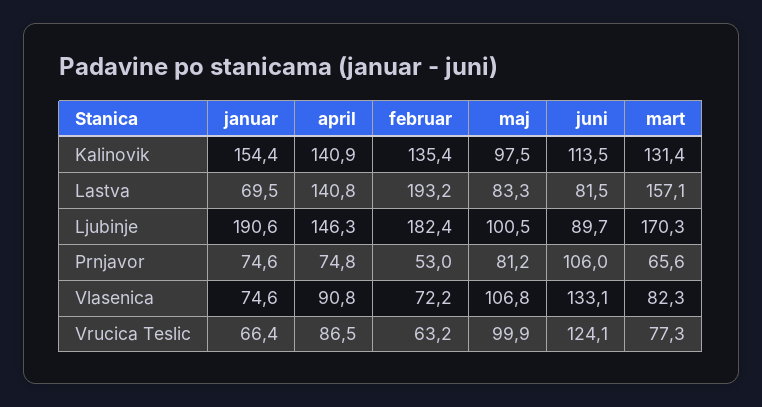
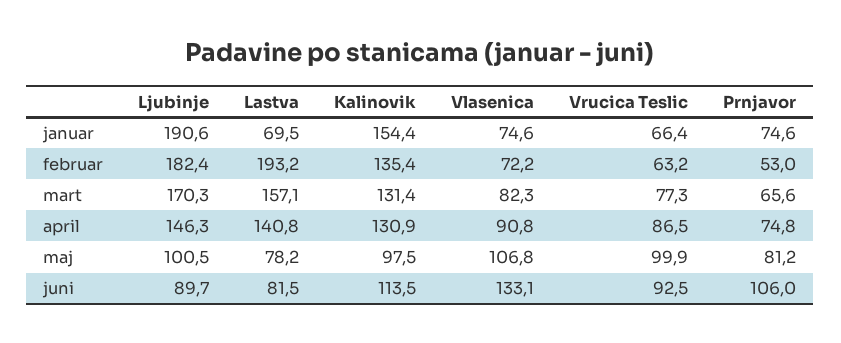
  {
    "januar": {
      "Kalinovik": 154.4,
      "Lastva": 69.5,
      "Ljubinje": 190.6,
      "Prnjavor": 74.6,
      "Vlasenica": 74.6,
      "Vrucica Teslic": 66.4
    },
    "april": {
-     "Kalinovik": 140.9,
+     "Kalinovik": 130.9,
      "Lastva": 140.8,
      "Ljubinje": 146.3,
      "Prnjavor": 74.8,
      "Vlasenica": 90.8,
      "Vrucica Teslic": 86.5
    },
    "februar": {
      "Kalinovik": 135.4,
      "Lastva": 193.2,
      "Ljubinje": 182.4,
      "Prnjavor": 53,
      "Vlasenica": 72.2,
      "Vrucica Teslic": 63.2
    },
    "maj": {
      "Kalinovik": 97.5,
-     "Lastva": 83.3,
+     "Lastva": 78.2,
      "Ljubinje": 100.5,
      "Prnjavor": 81.2,
      "Vlasenica": 106.8,
      "Vrucica Teslic": 99.9
    },
    "juni": {
      "Kalinovik": 113.5,
      "Lastva": 81.5,
      "Ljubinje": 89.7,
      "Prnjavor": 106,
      "Vlasenica": 133.1,
-     "Vrucica Teslic": 124.1
+     "Vrucica Teslic": 92.5
    },
    "mart": {
      "Kalinovik": 131.4,
      "Lastva": 157.1,
      "Ljubinje": 170.3,
      "Prnjavor": 65.6,
      "Vlasenica": 82.3,
      "Vrucica Teslic": 77.3
    }
  }

